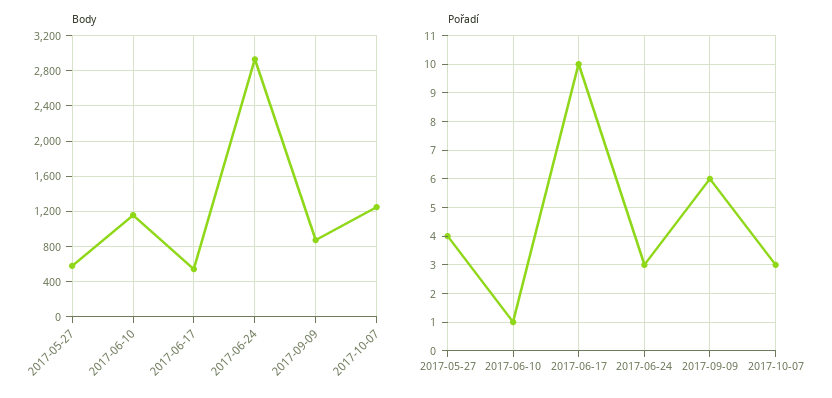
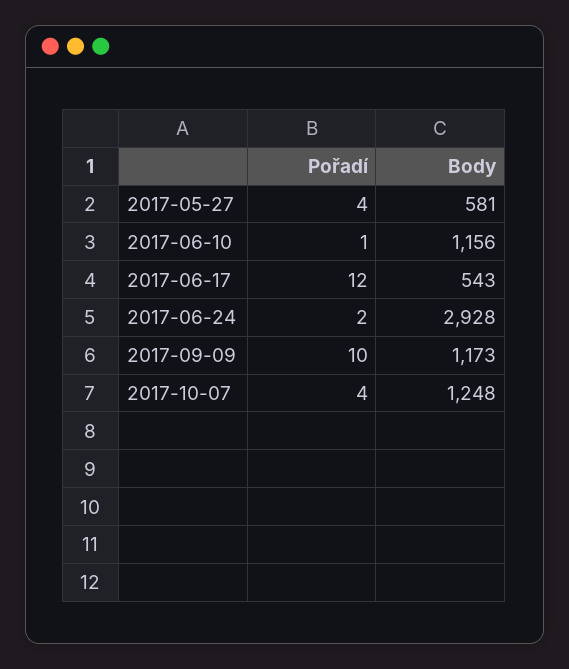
  {
    "Body": {
      "2017-05-27": 581,
      "2017-06-10": 1156,
      "2017-06-17": 543,
      "2017-06-24": 2928,
-     "2017-09-09": 900,
+     "2017-09-09": 1173,
      "2017-10-07": 1248
    },
    "Pořadí": {
      "2017-05-27": 4,
      "2017-06-10": 1,
-     "2017-06-17": 10,
+     "2017-06-17": 12,
-     "2017-06-24": 3,
+     "2017-06-24": 2,
-     "2017-09-09": 6,
+     "2017-09-09": 10,
-     "2017-10-07": 3
+     "2017-10-07": 4
    }
  }

